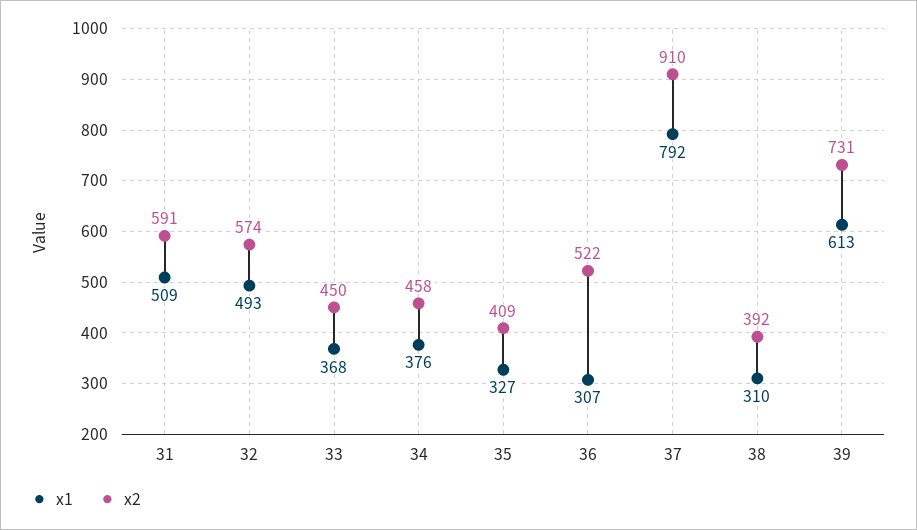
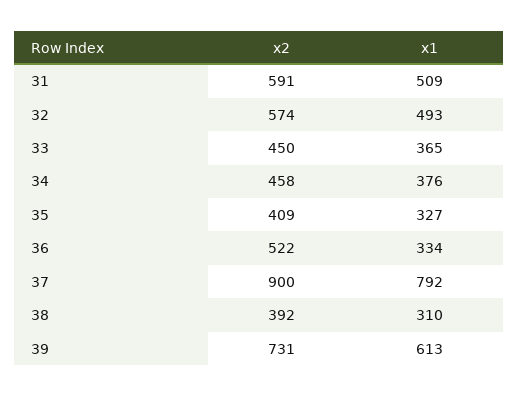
  {
    "x1": {
      "31": 509,
      "32": 493,
-     "33": 368,
+     "33": 365,
      "34": 376,
      "35": 327,
-     "36": 307,
+     "36": 334,
      "37": 792,
      "38": 310,
      "39": 613
    },
    "x2": {
      "31": 591,
      "32": 574,
      "33": 450,
      "34": 458,
      "35": 409,
      "36": 522,
-     "37": 910,
+     "37": 900,
      "38": 392,
      "39": 731
    }
  }

